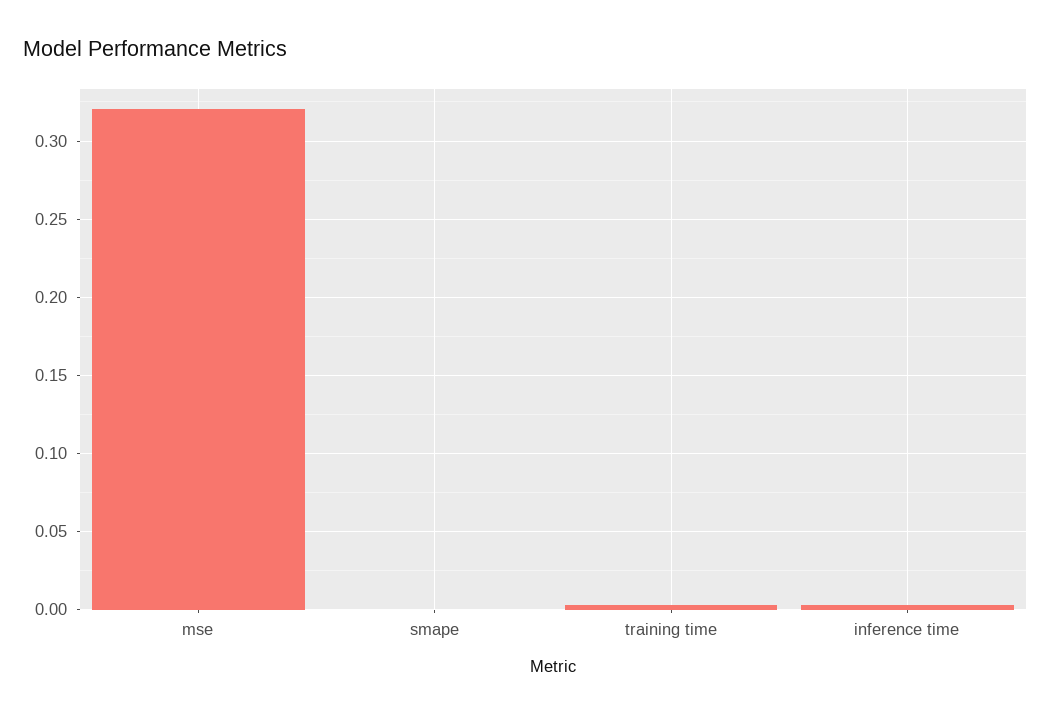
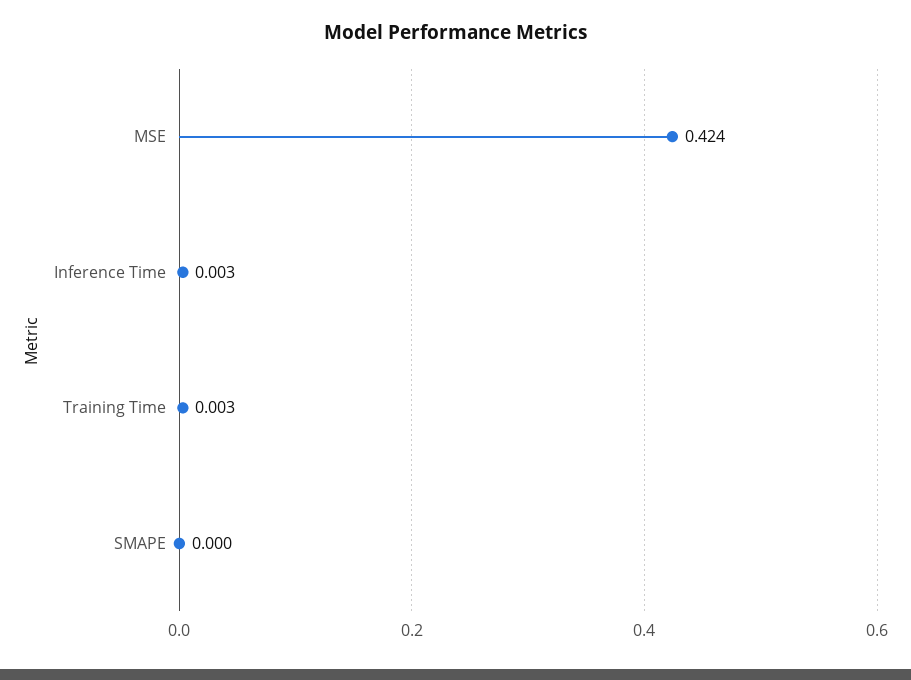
  {
-   "mse": 0.32,
+   "mse": 0.424,
    "smape": 0,
    "training time": 0.003,
    "inference time": 0.003
  }

